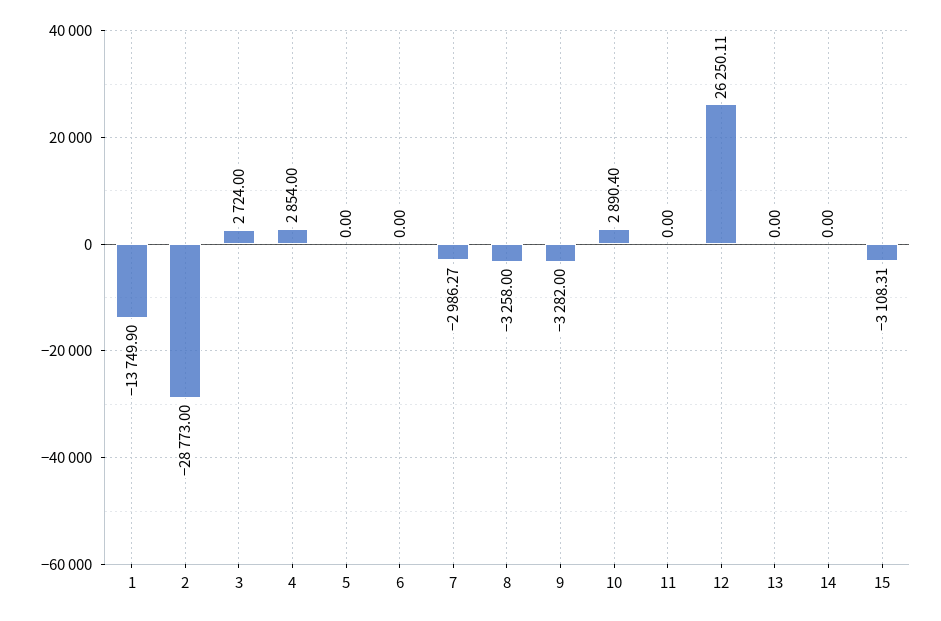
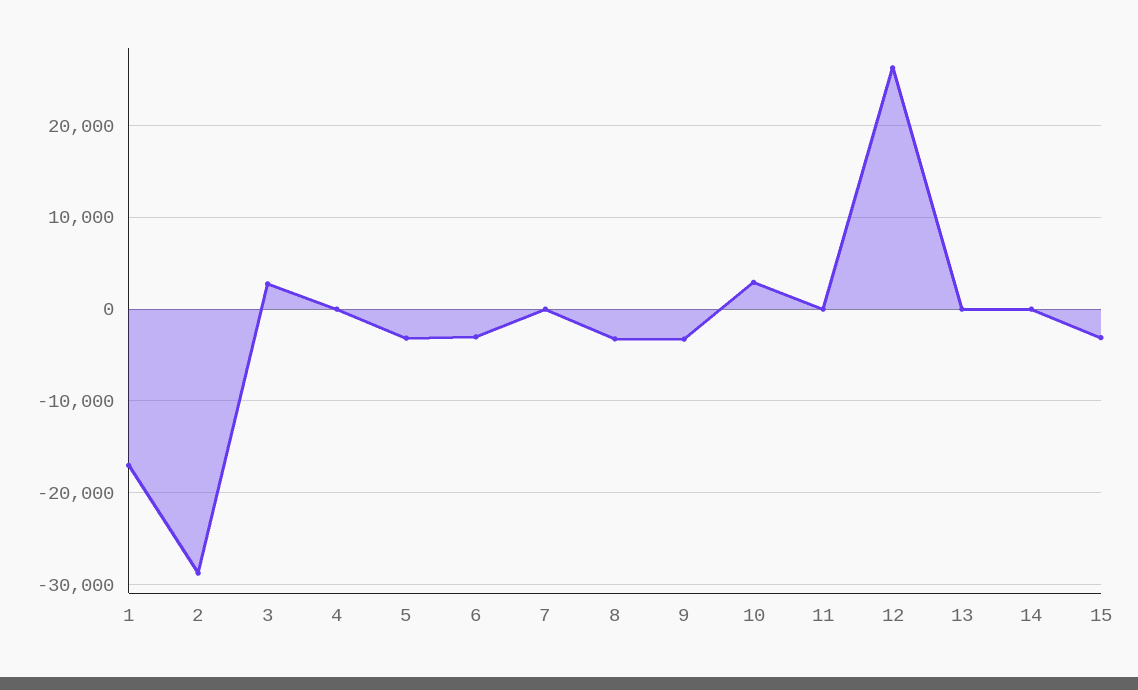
  {
-   "1": -13749.9,
+   "1": -17000,
    "2": -28773,
    "3": 2724,
-   "4": 2854,
+   "4": 0,
-   "5": 0,
+   "5": -3000,
-   "6": 0,
+   "6": -3000,
-   "7": -2986.27,
+   "7": 0,
    "8": -3258,
    "9": -3282,
    "10": 2890.4,
    "11": 0,
    "12": 26250.11,
    "13": 0,
    "14": 0,
    "15": -3108.31
  }

